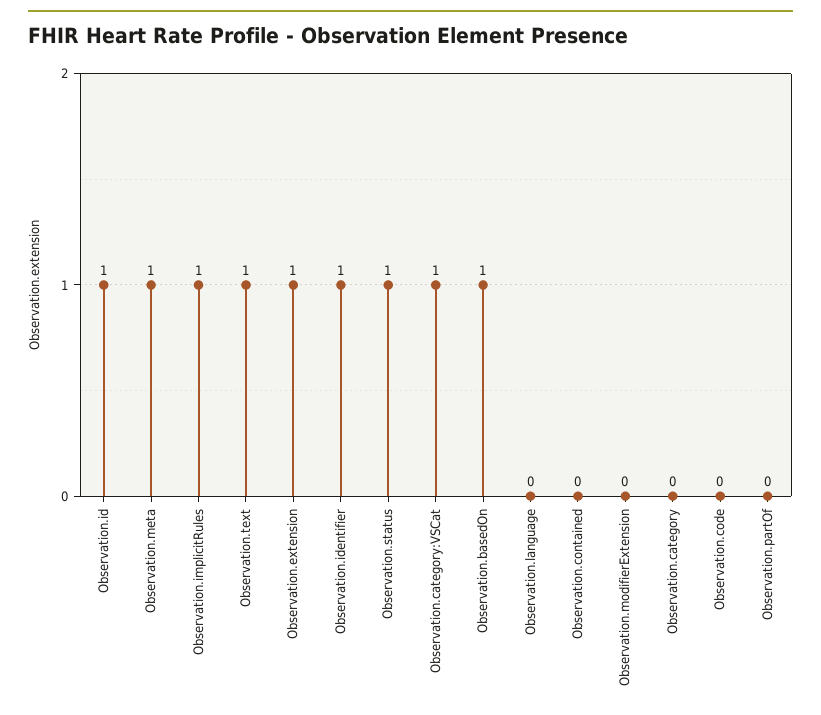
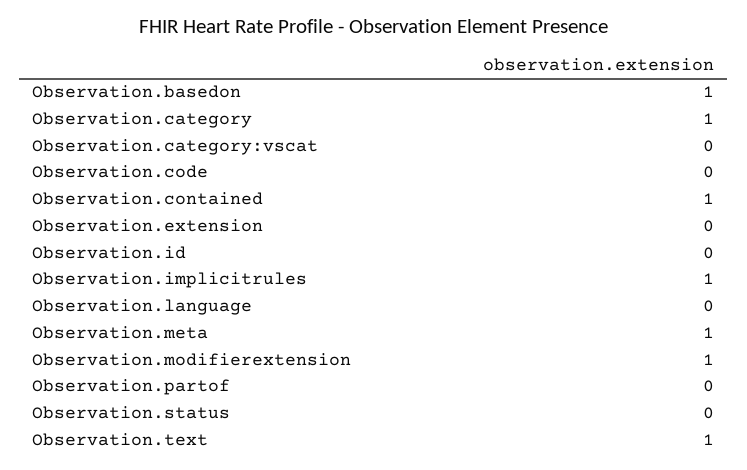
  {
-   "Observation.id": 1,
+   "Observation.id": 0,
    "Observation.meta": 1,
    "Observation.implicitRules": 1,
    "Observation.text": 1,
-   "Observation.extension": 1,
+   "Observation.extension": 0,
-   "Observation.identifier": 1,
-   "Observation.status": 1,
+   "Observation.status": 0,
-   "Observation.category:VSCat": 1,
+   "Observation.category:VSCat": 0,
    "Observation.basedOn": 1,
    "Observation.language": 0,
-   "Observation.contained": 0,
+   "Observation.contained": 1,
-   "Observation.modifierExtension": 0,
+   "Observation.modifierExtension": 1,
-   "Observation.category": 0,
+   "Observation.category": 1,
    "Observation.code": 0,
    "Observation.partOf": 0
  }

